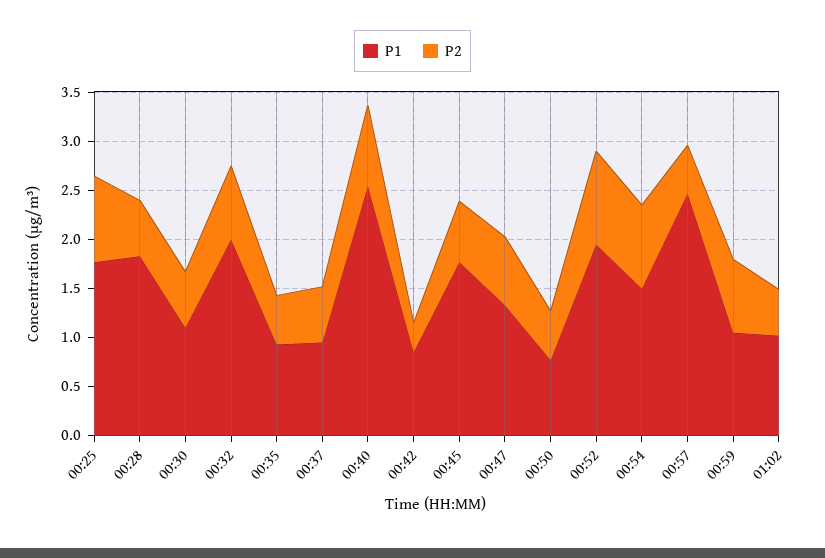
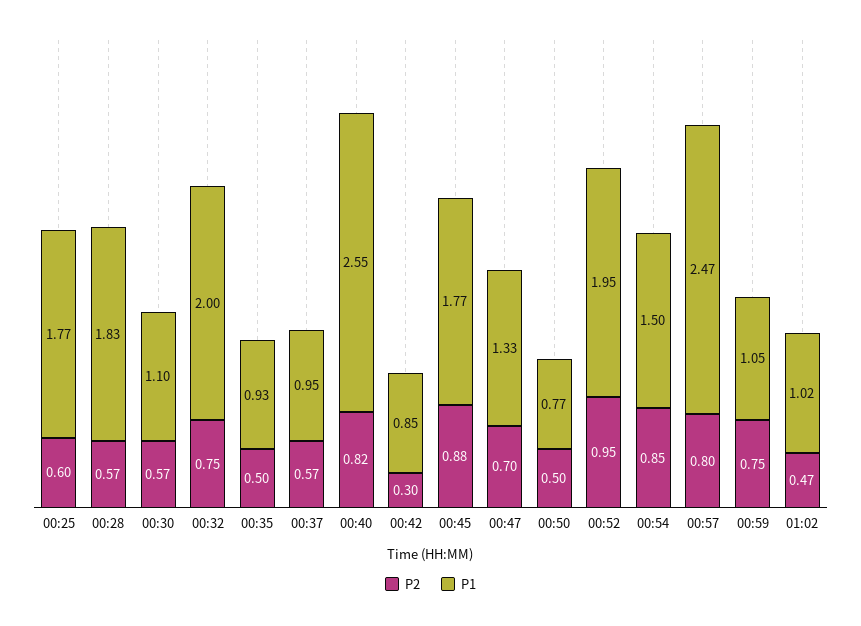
  {
    "P1": {
      "00:25": 1.77,
      "00:28": 1.83,
      "00:30": 1.1,
      "00:32": 2,
      "00:35": 0.93,
      "00:37": 0.95,
      "00:40": 2.55,
      "00:42": 0.85,
      "00:45": 1.77,
      "00:47": 1.33,
      "00:50": 0.77,
      "00:52": 1.95,
      "00:54": 1.5,
      "00:57": 2.47,
      "00:59": 1.05,
      "01:02": 1.02
    },
    "P2": {
-     "00:25": 0.9,
+     "00:25": 0.6,
      "00:28": 0.57,
      "00:30": 0.57,
      "00:32": 0.75,
      "00:35": 0.5,
      "00:37": 0.57,
      "00:40": 0.82,
      "00:42": 0.3,
-     "00:45": 0.6,
+     "00:45": 0.88,
      "00:47": 0.7,
      "00:50": 0.5,
      "00:52": 0.95,
      "00:54": 0.85,
-     "00:57": 0.5,
+     "00:57": 0.8,
      "00:59": 0.75,
      "01:02": 0.47
    }
  }

